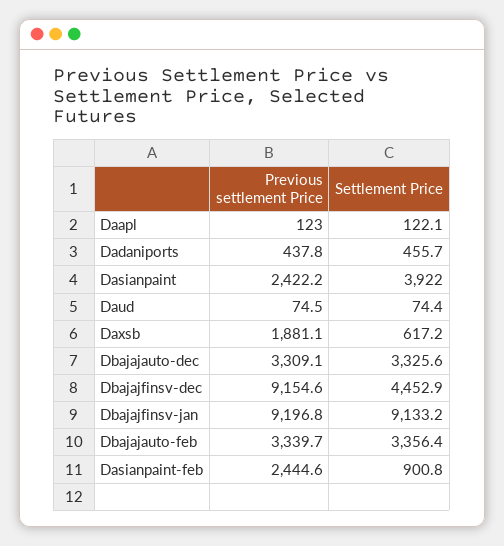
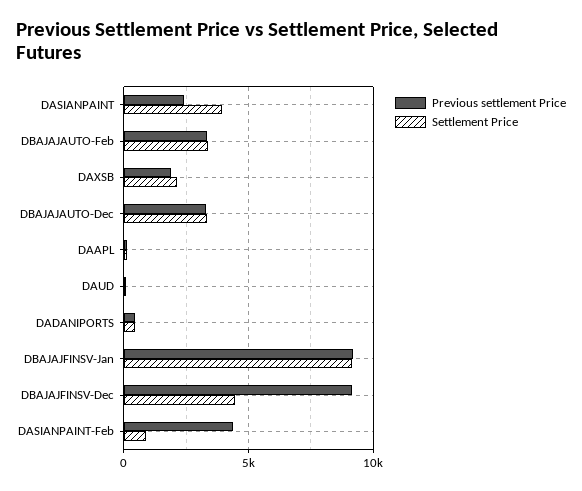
  {
    "Previous settlement Price": {
      "Daapl": 123,
      "Dadaniports": 437.8,
      "Dasianpaint": 2422.2,
      "Daud": 74.5,
      "Daxsb": 1881.1,
      "Dbajajauto-dec": 3309.1,
      "Dbajajfinsv-dec": 9154.6,
      "Dbajajfinsv-jan": 9196.8,
      "Dbajajauto-feb": 3339.7,
-     "Dasianpaint-feb": 2444.6
+     "Dasianpaint-feb": 4500
    },
    "Settlement Price": {
      "Daapl": 122.1,
      "Dadaniports": 455.7,
      "Dasianpaint": 3922,
      "Daud": 74.4,
-     "Daxsb": 617.2,
+     "Daxsb": 2000,
      "Dbajajauto-dec": 3325.6,
      "Dbajajfinsv-dec": 4452.9,
      "Dbajajfinsv-jan": 9133.2,
      "Dbajajauto-feb": 3356.4,
      "Dasianpaint-feb": 900.8
    }
  }

